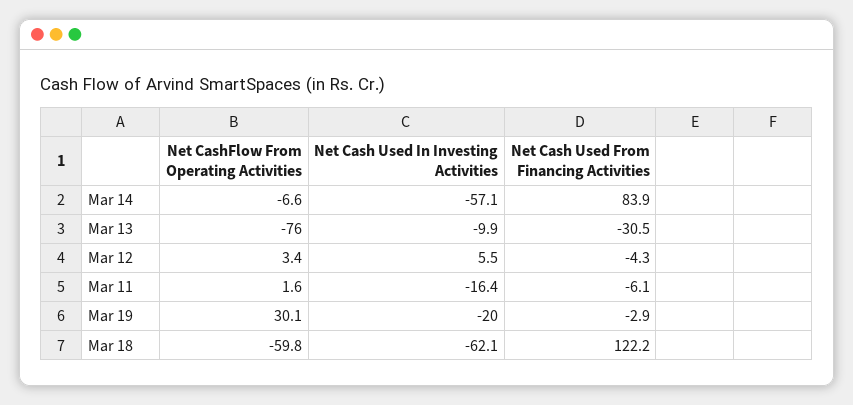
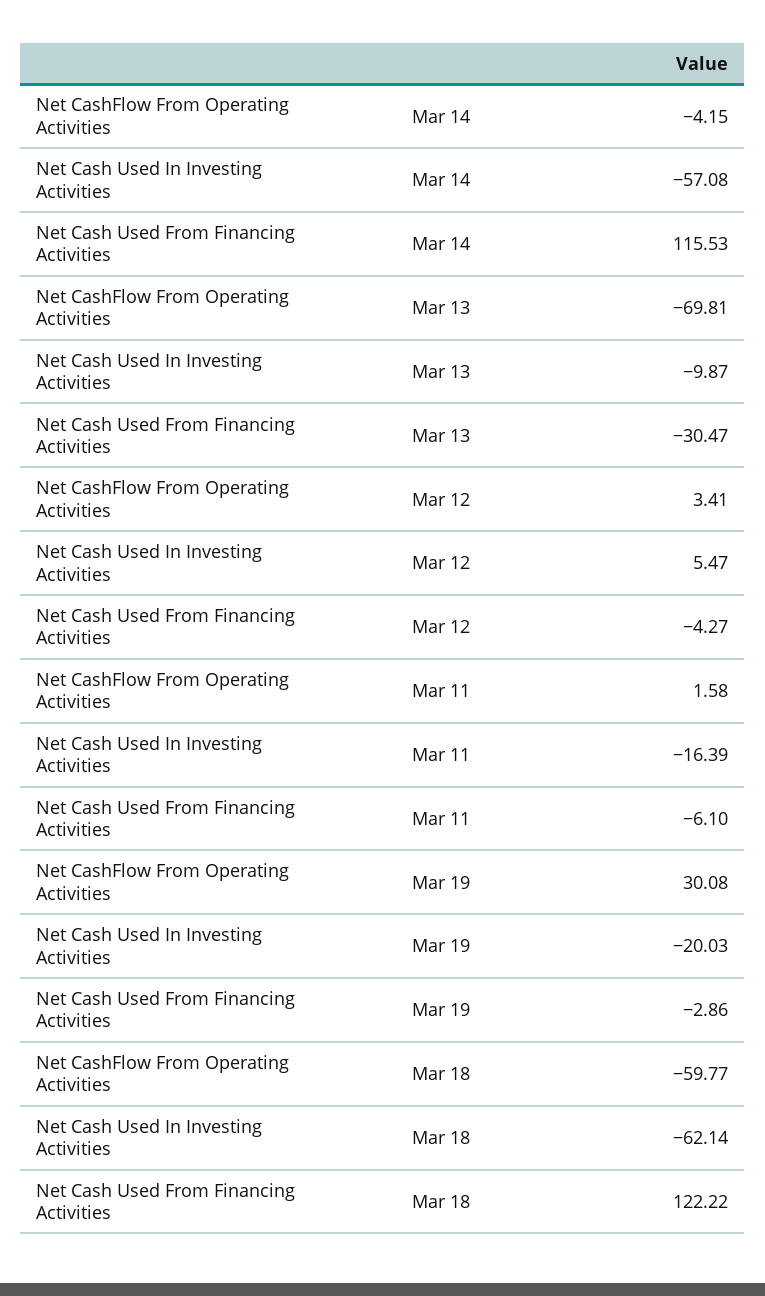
  {
    "Net CashFlow From Operating Activities": {
-     "Mar 14": -6.6,
+     "Mar 14": -4.15,
-     "Mar 13": -76,
+     "Mar 13": -69.81,
      "Mar 12": 3.41,
      "Mar 11": 1.58,
      "Mar 19": 30.08,
      "Mar 18": -59.77
    },
    "Net Cash Used In Investing Activities": {
      "Mar 14": -57.08,
      "Mar 13": -9.87,
      "Mar 12": 5.47,
      "Mar 11": -16.39,
      "Mar 19": -20.03,
      "Mar 18": -62.14
    },
    "Net Cash Used From Financing Activities": {
-     "Mar 14": 83.9,
+     "Mar 14": 115.53,
      "Mar 13": -30.47,
      "Mar 12": -4.27,
      "Mar 11": -6.1,
      "Mar 19": -2.86,
      "Mar 18": 122.22
    }
  }

